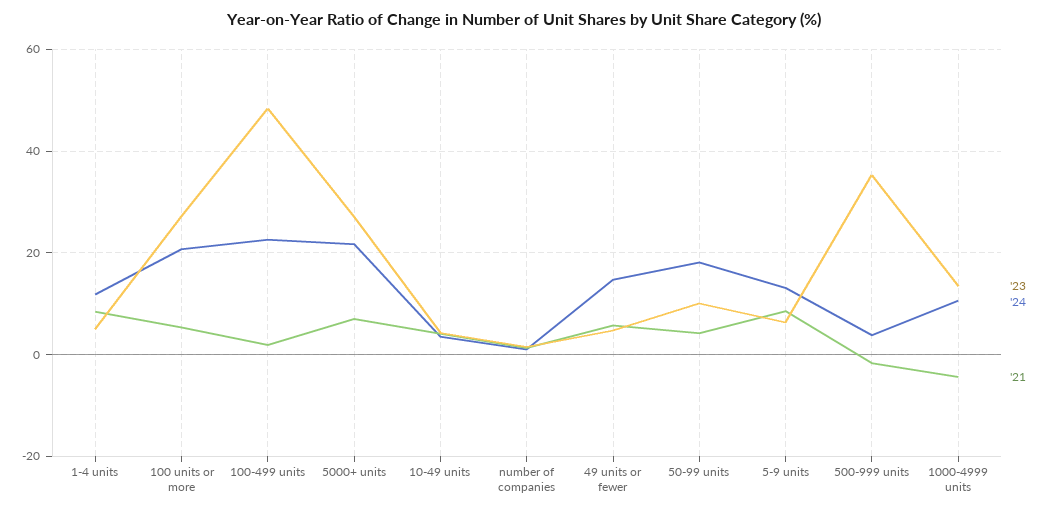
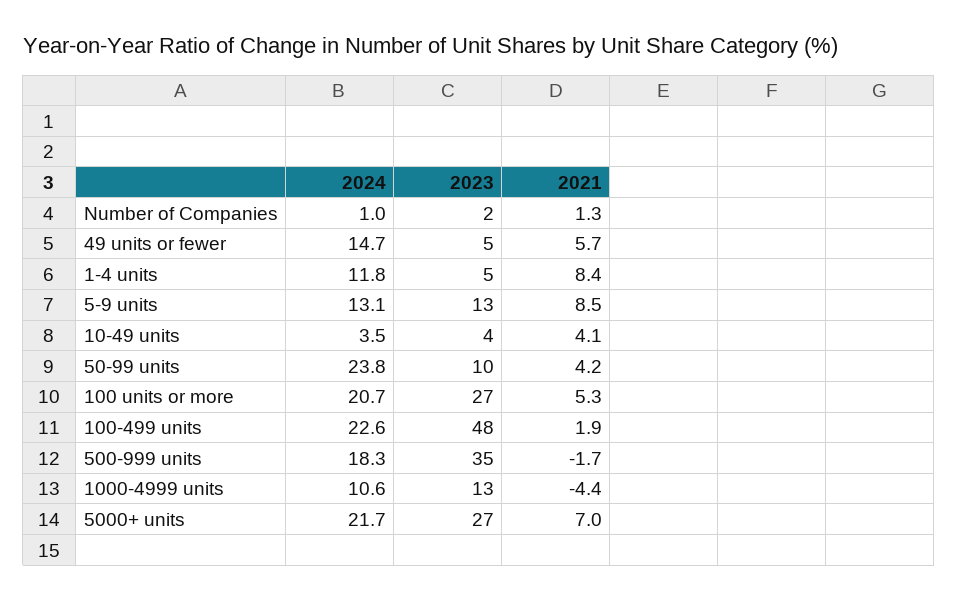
  {
    "'23": {
      "1-4 units": 5,
      "100 units or more": 27,
      "100-499 units": 48,
      "5000+ units": 27,
      "10-49 units": 4,
      "number of companies": 2,
      "49 units or fewer": 5,
      "50-99 units": 10,
-     "5-9 units": 6,
+     "5-9 units": 13,
      "500-999 units": 35,
      "1000-4999 units": 13
    },
    "'24": {
      "1-4 units": 11.8,
      "100 units or more": 20.7,
      "100-499 units": 22.6,
      "5000+ units": 21.7,
      "10-49 units": 3.5,
      "number of companies": 1,
      "49 units or fewer": 14.7,
-     "50-99 units": 18,
+     "50-99 units": 23.8,
      "5-9 units": 13.1,
-     "500-999 units": 4,
+     "500-999 units": 18.3,
      "1000-4999 units": 10.6
    },
    "'21": {
      "1-4 units": 8.4,
      "100 units or more": 5.3,
      "100-499 units": 1.9,
      "5000+ units": 7,
      "10-49 units": 4.1,
      "number of companies": 1.3,
      "49 units or fewer": 5.7,
      "50-99 units": 4.2,
      "5-9 units": 8.5,
      "500-999 units": -1.7,
      "1000-4999 units": -4.4
    }
  }

